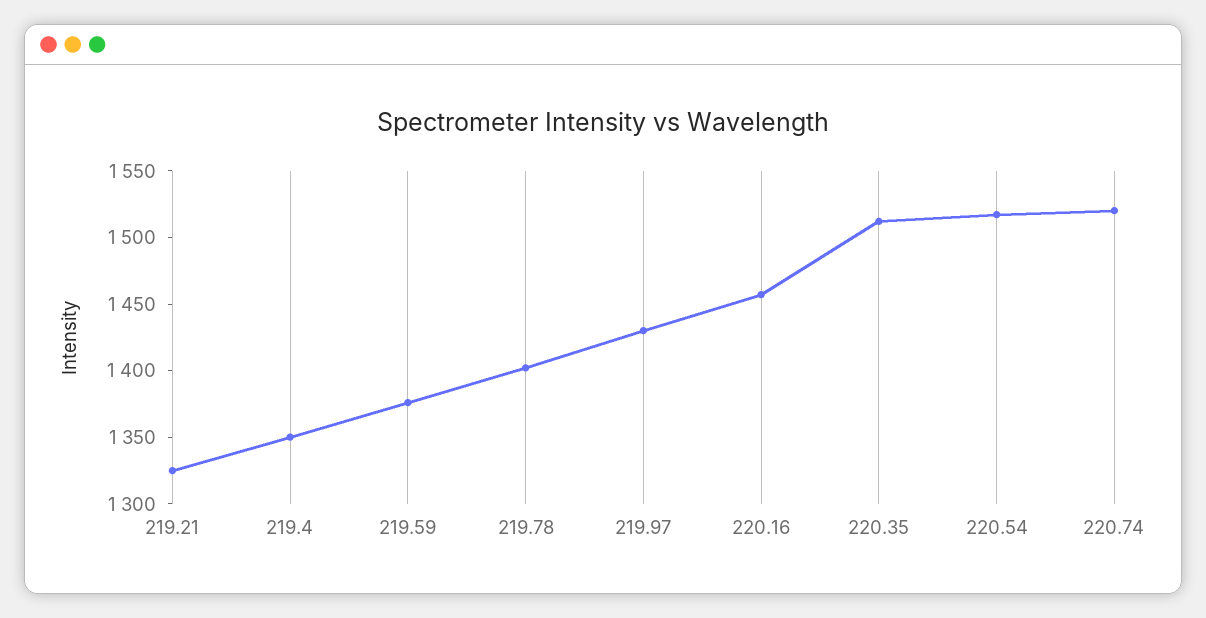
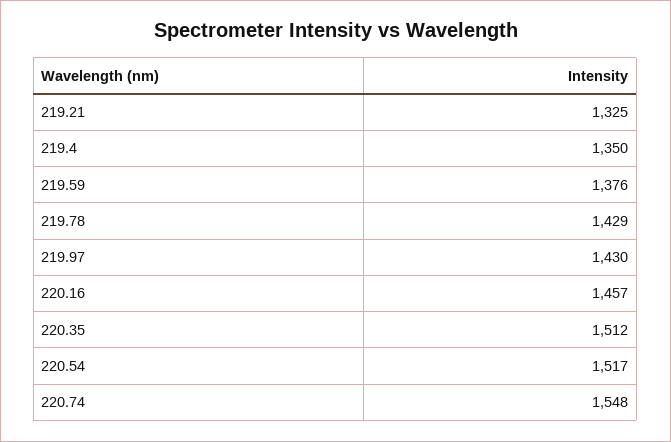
  {
    "219.21": 1325,
    "219.4": 1350,
    "219.59": 1376,
-   "219.78": 1400,
+   "219.78": 1429,
    "219.97": 1430,
    "220.16": 1457,
    "220.35": 1512,
    "220.54": 1517,
-   "220.74": 1520
+   "220.74": 1548
  }

